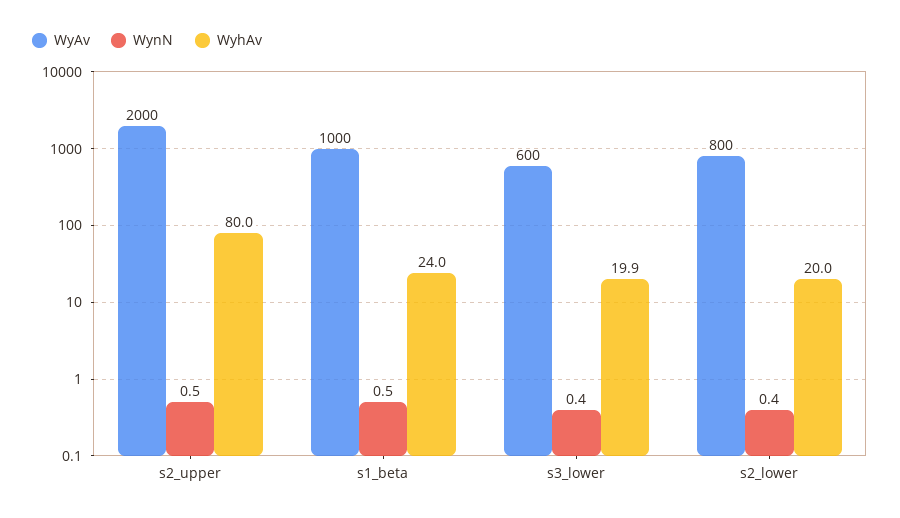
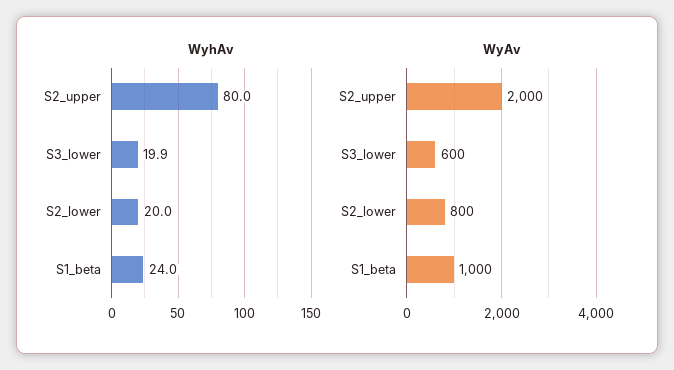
  {
    "WyAv": {
      "s2_upper": 2000,
      "s1_beta": 1000,
      "s3_lower": 600,
      "s2_lower": 800
    },
-   "WynN": {
-     "s2_upper": 0.5,
-     "s1_beta": 0.5,
-     "s3_lower": 0.4,
-     "s2_lower": 0.4
-   },
    "WyhAv": {
      "s2_upper": 80,
      "s1_beta": 24,
      "s3_lower": 19.9,
      "s2_lower": 20
    }
  }

